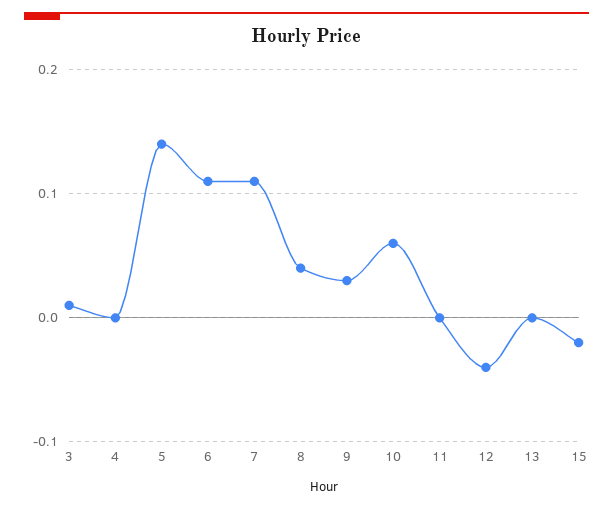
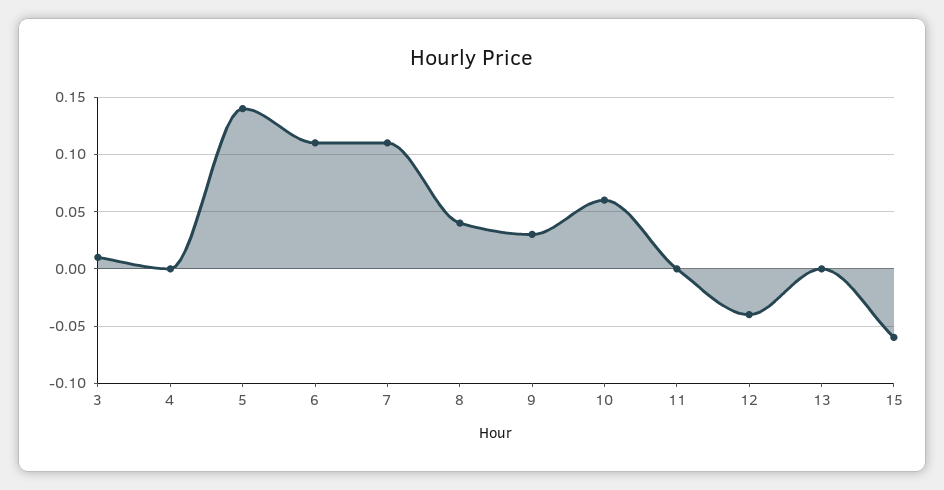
  {
    "3": 0.01,
    "4": 0,
    "5": 0.14,
    "6": 0.11,
    "7": 0.11,
    "8": 0.04,
    "9": 0.03,
    "10": 0.06,
    "11": 0,
    "12": -0.04,
    "13": 0,
-   "15": -0.02
+   "15": -0.06
  }

